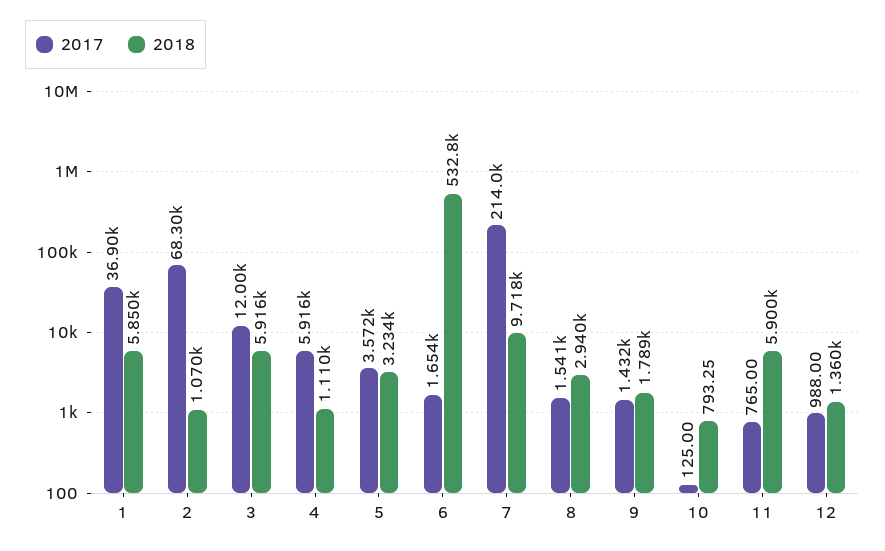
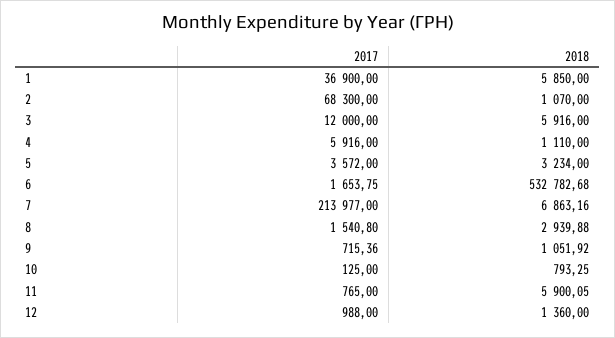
  {
    "2017": {
      "1": 36900,
      "2": 68300,
      "3": 12000,
      "4": 5916,
      "5": 3572,
      "6": 1653.75,
      "7": 213977,
      "8": 1540.8,
-     "9": 1432,
+     "9": 715.36,
      "10": 125,
      "11": 765,
      "12": 988
    },
    "2018": {
      "1": 5850,
      "2": 1070,
      "3": 5916,
      "4": 1110,
      "5": 3234,
      "6": 532782.68,
-     "7": 9718,
+     "7": 6863.16,
      "8": 2939.88,
-     "9": 1789,
+     "9": 1051.92,
      "10": 793.25,
      "11": 5900.05,
      "12": 1360
    }
  }

